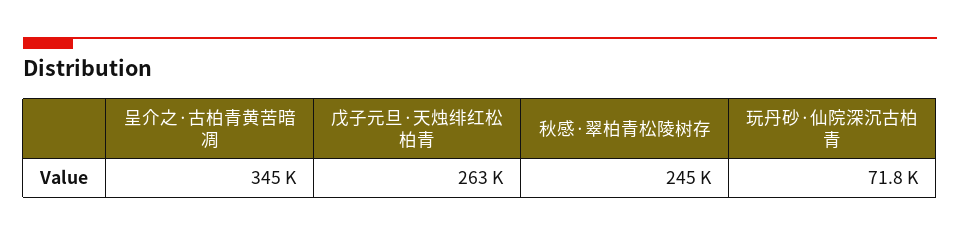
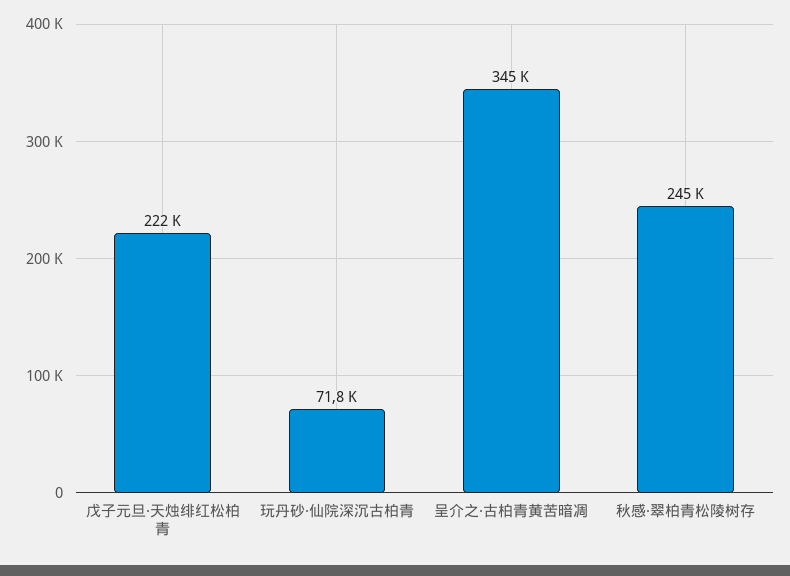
  {
    "呈介之·古柏青黄苦暗凋": 345000,
-   "戊子元旦·天烛绯红松柏青": 263000,
+   "戊子元旦·天烛绯红松柏青": 222000,
    "秋感·翠柏青松陵树存": 245000,
    "玩丹砂·仙院深沉古柏青": 71800
  }

